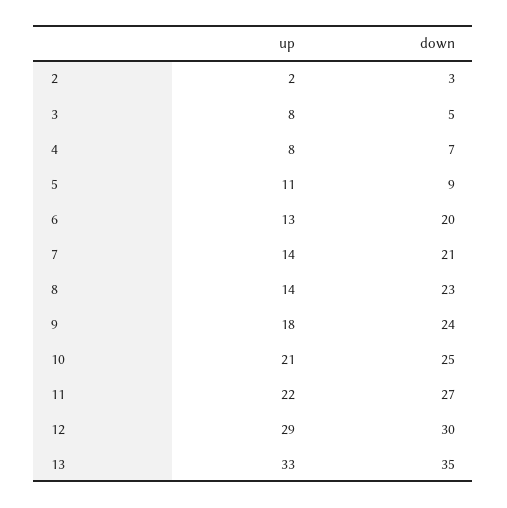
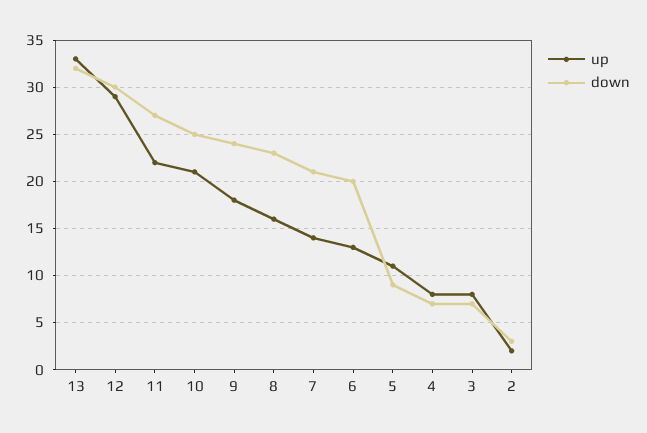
  {
    "up": {
      "2": 2,
      "3": 8,
      "4": 8,
      "5": 11,
      "6": 13,
      "7": 14,
-     "8": 14,
+     "8": 16,
      "9": 18,
      "10": 21,
      "11": 22,
      "12": 29,
      "13": 33
    },
    "down": {
      "2": 3,
-     "3": 5,
+     "3": 7,
      "4": 7,
      "5": 9,
      "6": 20,
      "7": 21,
      "8": 23,
      "9": 24,
      "10": 25,
      "11": 27,
      "12": 30,
-     "13": 35
+     "13": 32
    }
  }

